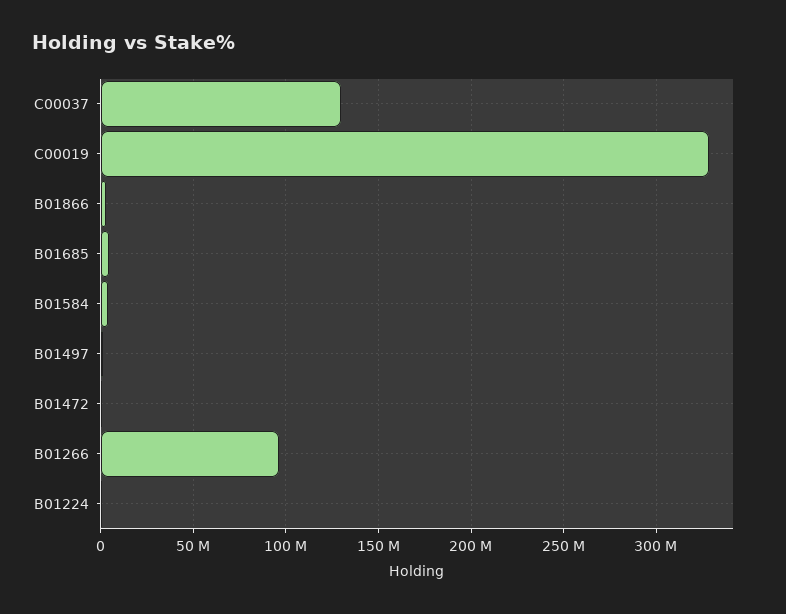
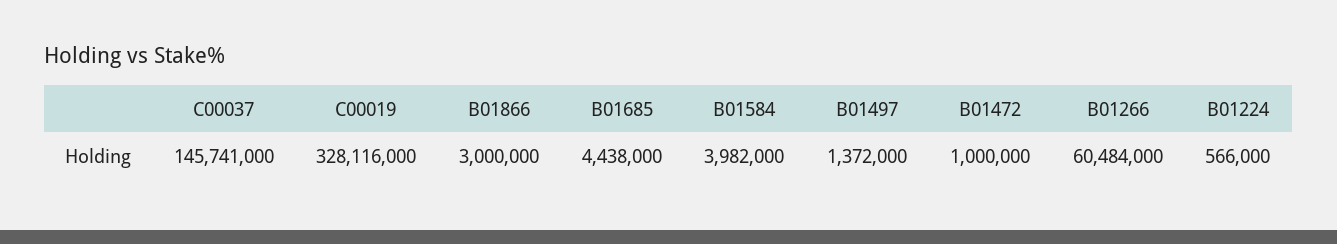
  {
-   "C00037": 130000000,
+   "C00037": 145741000,
    "C00019": 328116000,
    "B01866": 3000000,
    "B01685": 4438000,
    "B01584": 3982000,
    "B01497": 1372000,
    "B01472": 1000000,
-   "B01266": 95000000,
+   "B01266": 60484000,
    "B01224": 566000
  }

